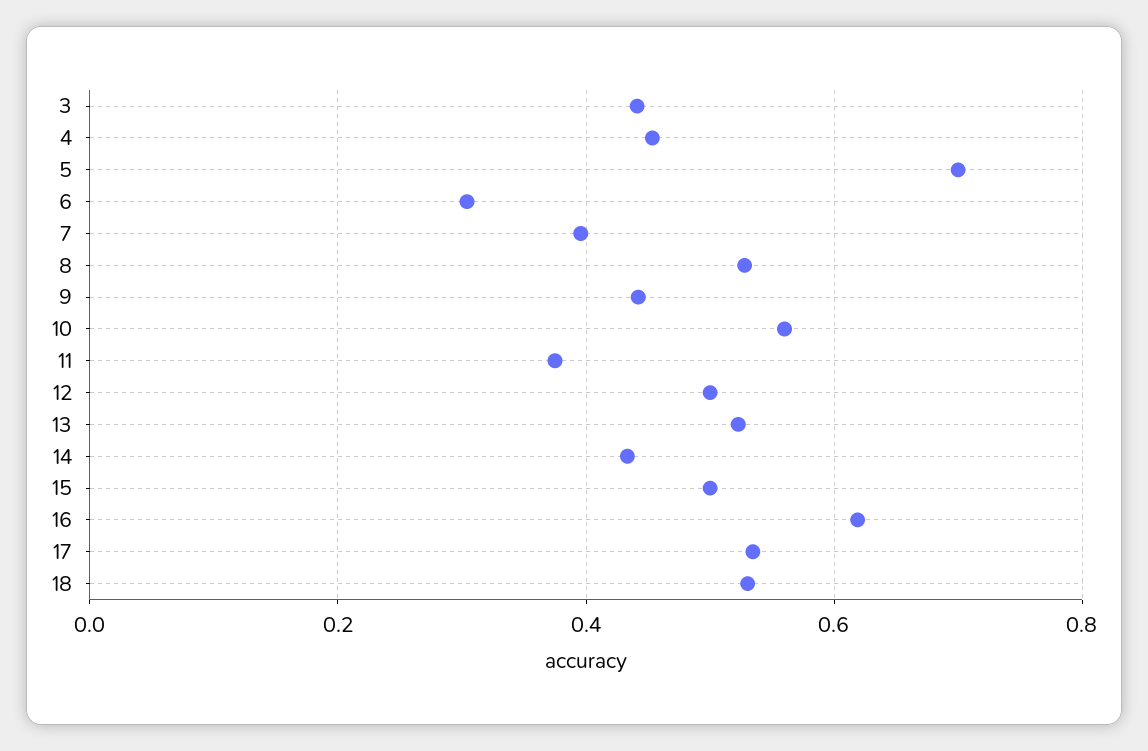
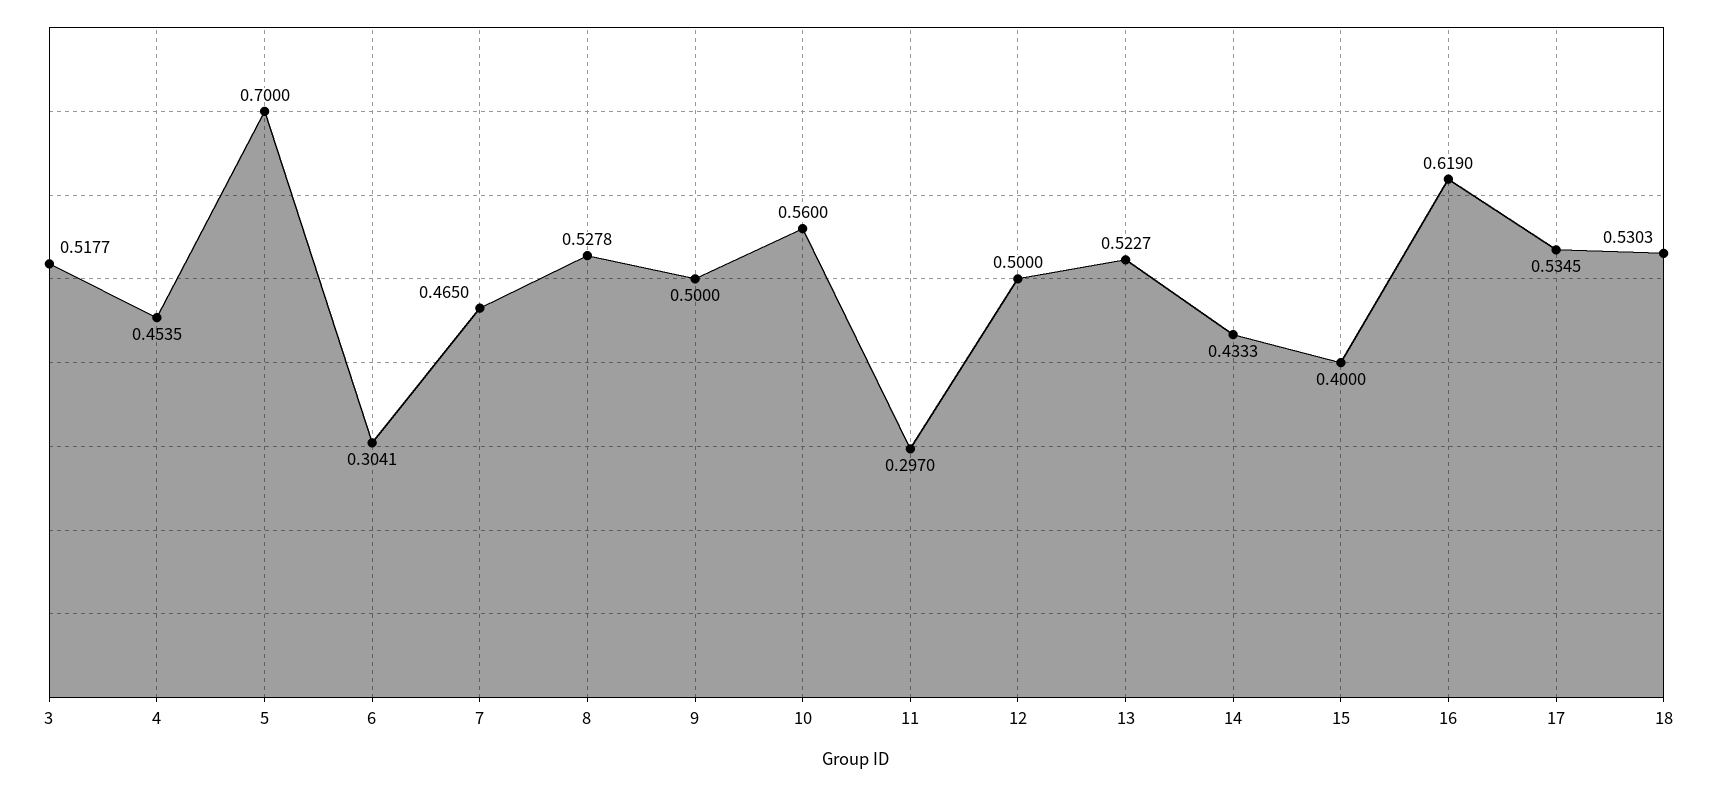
  {
-   "3": 0.44,
+   "3": 0.5177,
    "4": 0.4535,
    "5": 0.7,
    "6": 0.3041,
-   "7": 0.4,
+   "7": 0.465,
    "8": 0.5278,
-   "9": 0.44,
+   "9": 0.5,
    "10": 0.56,
-   "11": 0.38,
+   "11": 0.297,
    "12": 0.5,
    "13": 0.5227,
    "14": 0.4333,
-   "15": 0.5,
+   "15": 0.4,
    "16": 0.619,
    "17": 0.5345,
    "18": 0.5303
  }

